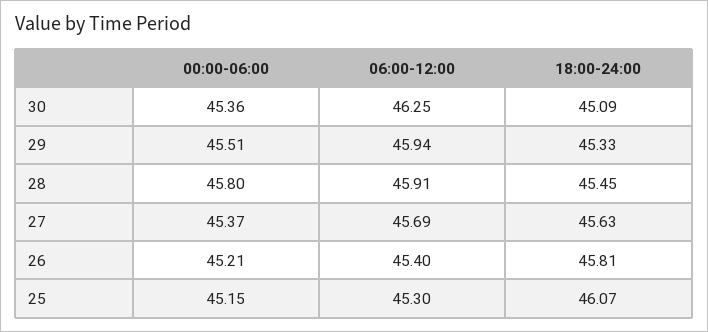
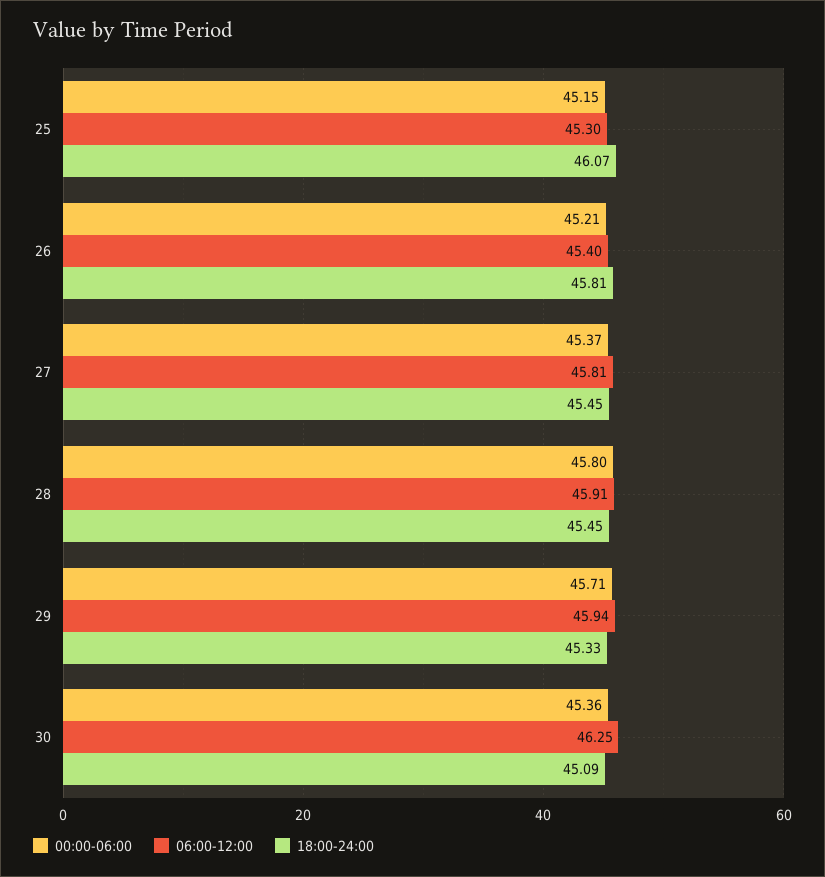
  {
    "00:00-06:00": {
      "30": 45.36,
-     "29": 45.51,
+     "29": 45.71,
      "28": 45.8,
      "27": 45.37,
      "26": 45.21,
      "25": 45.15
    },
    "06:00-12:00": {
      "30": 46.25,
      "29": 45.94,
      "28": 45.91,
-     "27": 45.69,
+     "27": 45.81,
      "26": 45.4,
      "25": 45.3
    },
    "18:00-24:00": {
      "30": 45.09,
      "29": 45.33,
      "28": 45.45,
-     "27": 45.63,
+     "27": 45.45,
      "26": 45.81,
      "25": 46.07
    }
  }

